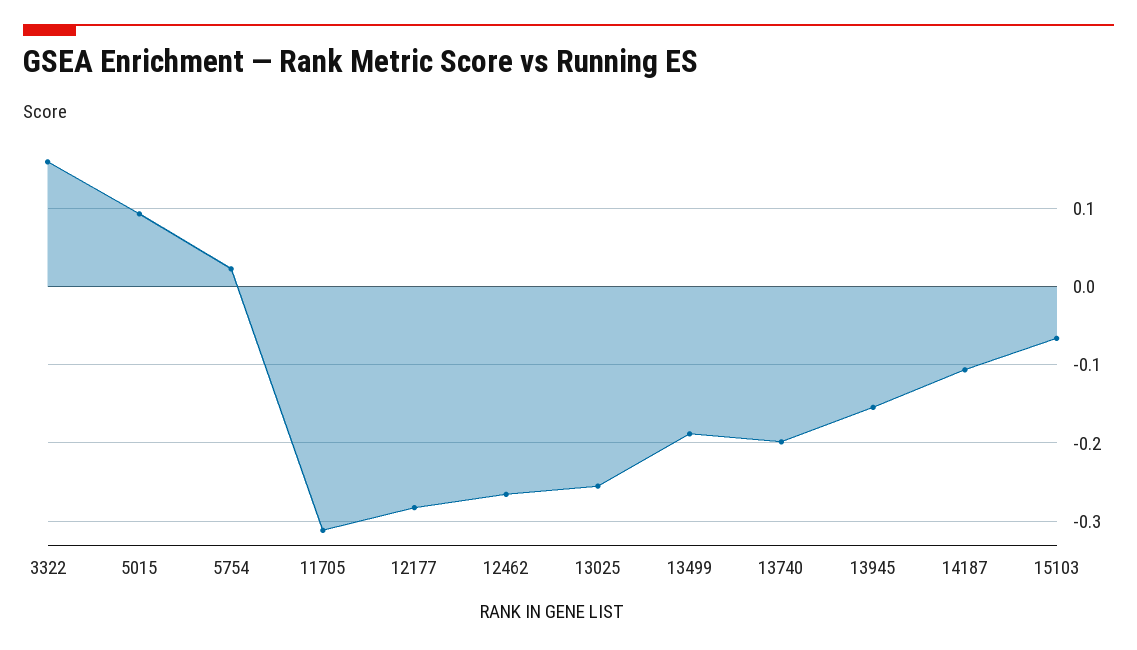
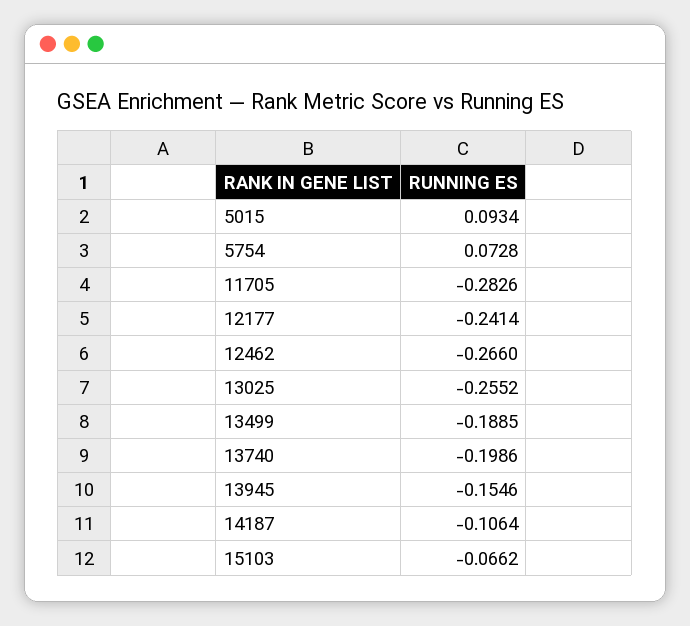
  {
-   "3322": 0.16,
    "5015": 0.0934,
-   "5754": 0.02,
+   "5754": 0.0728,
-   "11705": -0.31,
+   "11705": -0.2826,
-   "12177": -0.28,
+   "12177": -0.2414,
    "12462": -0.266,
    "13025": -0.2552,
    "13499": -0.1885,
    "13740": -0.1986,
    "13945": -0.1546,
    "14187": -0.1064,
    "15103": -0.0662
  }

